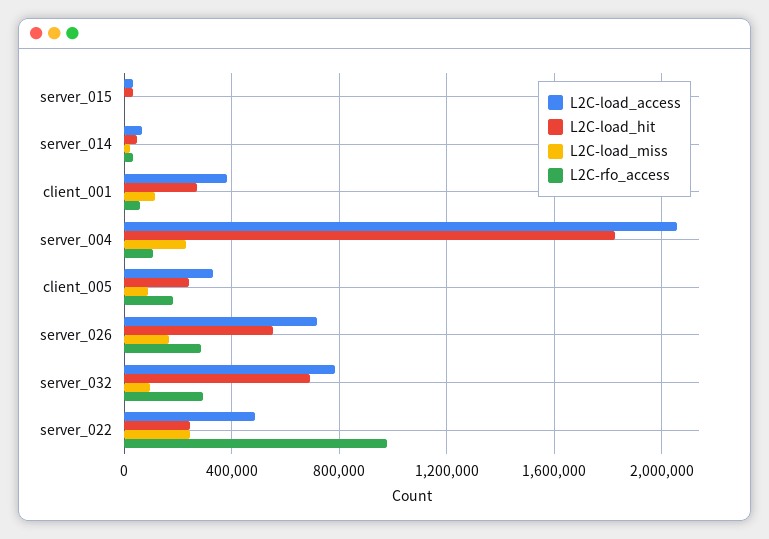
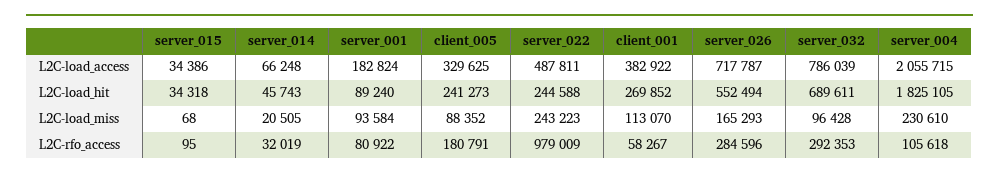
  {
    "L2C-load_access": {
      "server_015": 34386,
      "server_014": 66248,
      "client_001": 382922,
      "server_004": 2055715,
      "client_005": 329625,
      "server_026": 717787,
      "server_032": 786039,
-     "server_022": 487811
+     "server_022": 487811,
+     "server_001": 182824
    },
    "L2C-load_hit": {
      "server_015": 34318,
      "server_014": 45743,
      "client_001": 269852,
      "server_004": 1825105,
      "client_005": 241273,
      "server_026": 552494,
      "server_032": 689611,
-     "server_022": 244588
+     "server_022": 244588,
+     "server_001": 89240
    },
    "L2C-load_miss": {
      "server_015": 68,
      "server_014": 20505,
      "client_001": 113070,
      "server_004": 230610,
      "client_005": 88352,
      "server_026": 165293,
      "server_032": 96428,
-     "server_022": 243223
+     "server_022": 243223,
+     "server_001": 93584
    },
    "L2C-rfo_access": {
      "server_015": 95,
      "server_014": 32019,
      "client_001": 58267,
      "server_004": 105618,
      "client_005": 180791,
      "server_026": 284596,
      "server_032": 292353,
-     "server_022": 979009
+     "server_022": 979009,
+     "server_001": 80922
    }
  }

